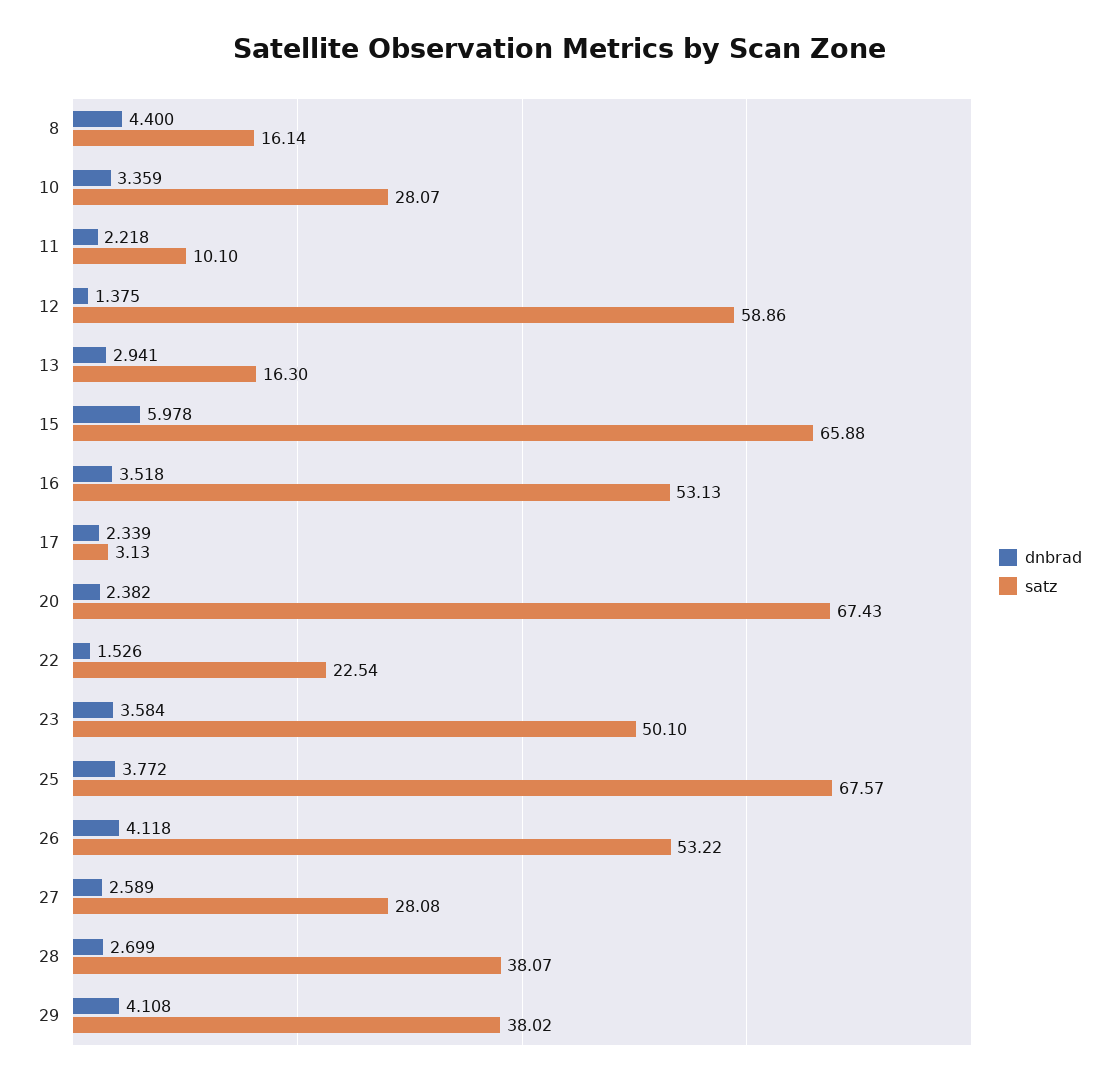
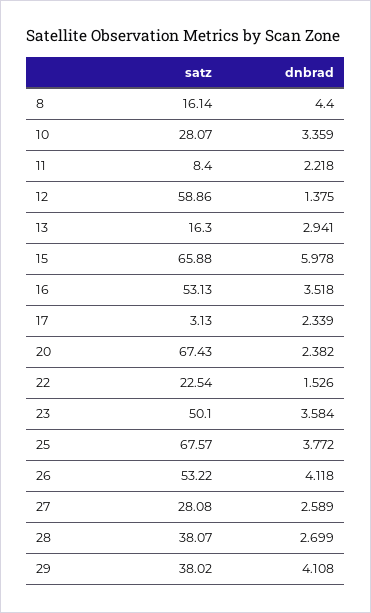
  {
    "dnbrad": {
      "8": 4.4,
      "10": 3.359,
      "11": 2.218,
      "12": 1.375,
      "13": 2.941,
      "15": 5.978,
      "16": 3.518,
      "17": 2.339,
      "20": 2.382,
      "22": 1.526,
      "23": 3.584,
      "25": 3.772,
      "26": 4.118,
      "27": 2.589,
      "28": 2.699,
      "29": 4.108
    },
    "satz": {
      "8": 16.14,
      "10": 28.07,
-     "11": 10.1,
+     "11": 8.4,
      "12": 58.86,
      "13": 16.3,
      "15": 65.88,
      "16": 53.13,
      "17": 3.13,
      "20": 67.43,
      "22": 22.54,
      "23": 50.1,
      "25": 67.57,
      "26": 53.22,
      "27": 28.08,
      "28": 38.07,
      "29": 38.02
    }
  }

